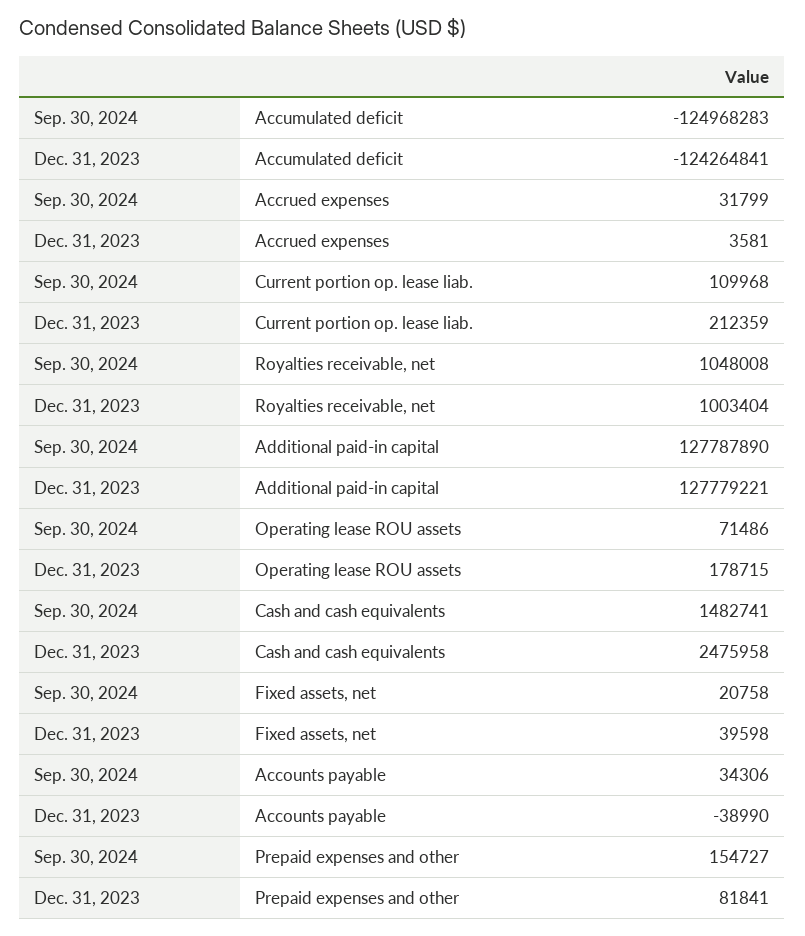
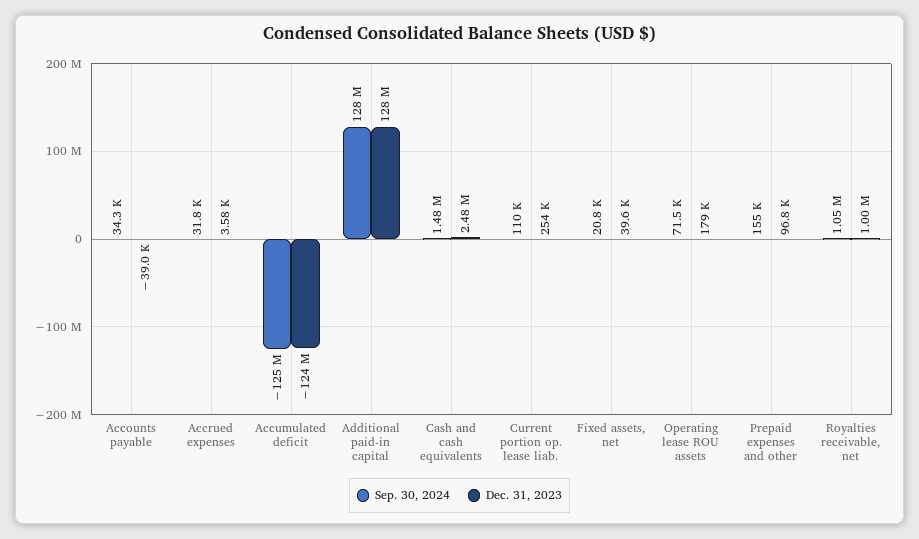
  {
    "Sep. 30, 2024": {
      "Accumulated deficit": -124968283,
      "Accrued expenses": 31799,
      "Current portion op. lease liab.": 109968,
      "Royalties receivable, net": 1048008,
      "Additional paid-in capital": 127787890,
      "Operating lease ROU assets": 71486,
      "Cash and cash equivalents": 1482741,
      "Fixed assets, net": 20758,
      "Accounts payable": 34306,
      "Prepaid expenses and other": 154727
    },
    "Dec. 31, 2023": {
      "Accumulated deficit": -124264841,
      "Accrued expenses": 3581,
-     "Current portion op. lease liab.": 212359,
+     "Current portion op. lease liab.": 254000,
      "Royalties receivable, net": 1003404,
      "Additional paid-in capital": 127779221,
      "Operating lease ROU assets": 178715,
      "Cash and cash equivalents": 2475958,
      "Fixed assets, net": 39598,
      "Accounts payable": -38990,
-     "Prepaid expenses and other": 81841
+     "Prepaid expenses and other": 96800
    }
  }

